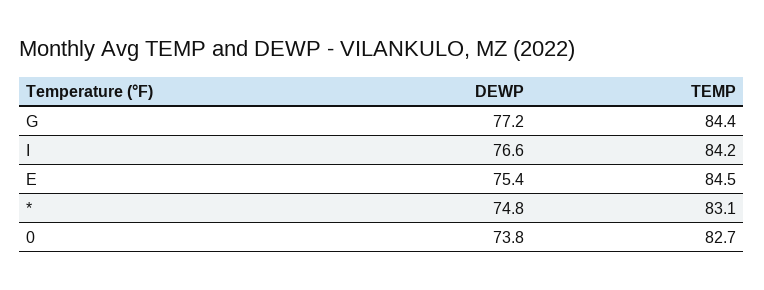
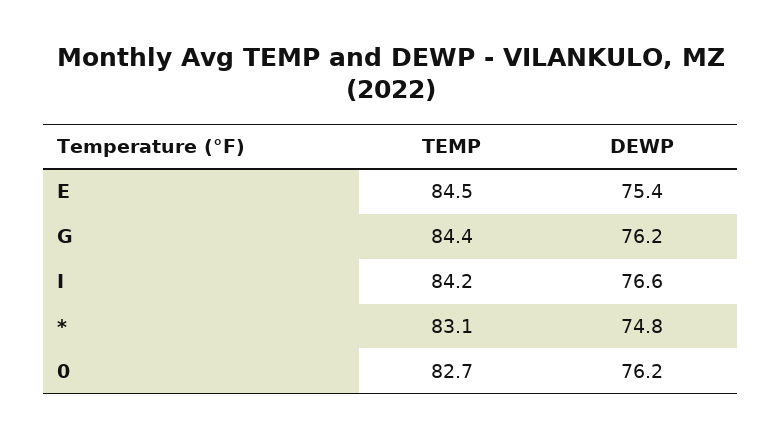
  {
    "DEWP": {
-     "G": 77.2,
+     "G": 76.2,
      "I": 76.6,
      "E": 75.4,
      "*": 74.8,
-     "0": 73.8
+     "0": 76.2
    },
    "TEMP": {
      "G": 84.4,
      "I": 84.2,
      "E": 84.5,
      "*": 83.1,
      "0": 82.7
    }
  }

